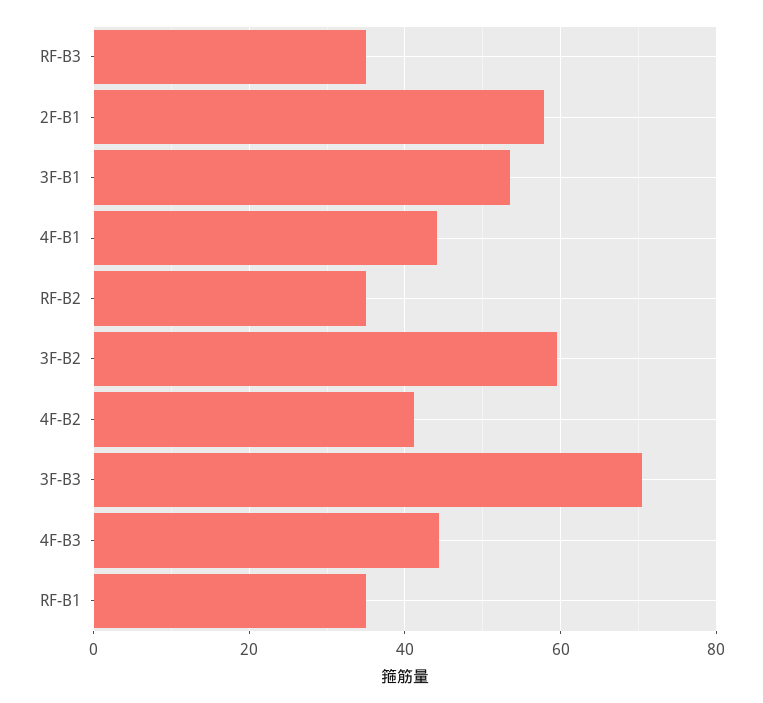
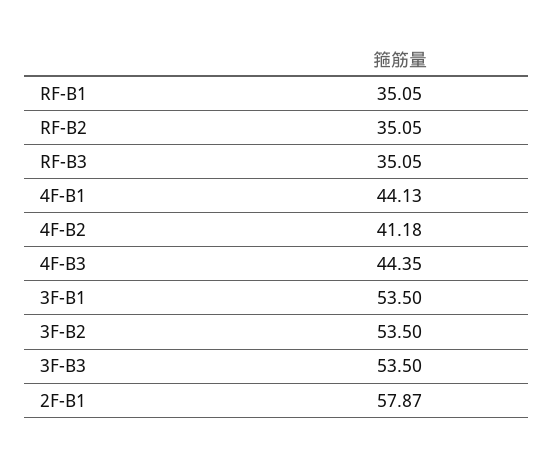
  {
    "RF-B3": 35.05,
    "2F-B1": 57.87,
    "3F-B1": 53.5,
    "4F-B1": 44.13,
    "RF-B2": 35.05,
-   "3F-B2": 60,
+   "3F-B2": 53.5,
    "4F-B2": 41.18,
-   "3F-B3": 70,
+   "3F-B3": 53.5,
    "4F-B3": 44.35,
    "RF-B1": 35.05
  }

